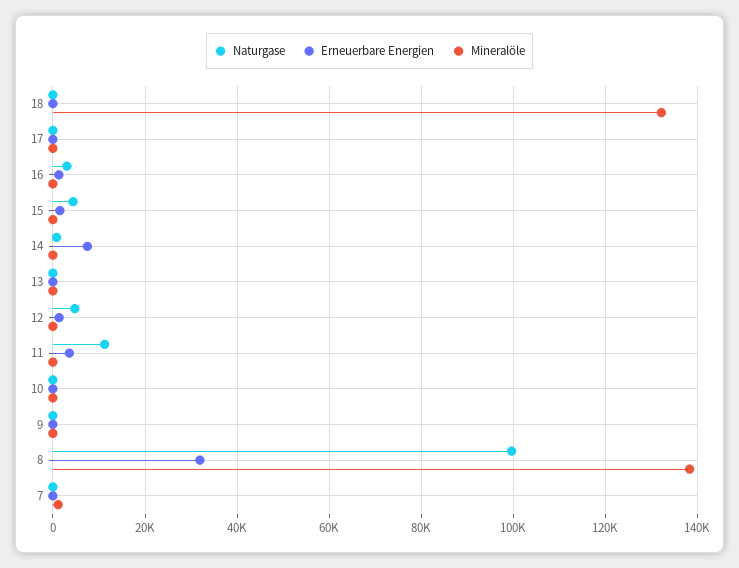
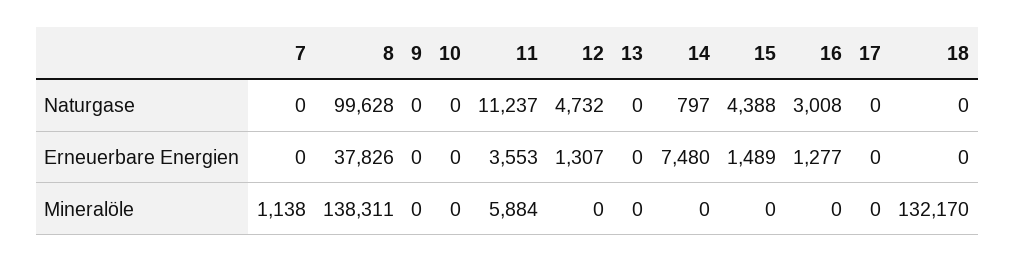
  {
    "Naturgase": {
      "18": 0,
      "17": 0,
      "16": 3008,
      "15": 4388,
      "14": 797,
      "13": 0,
      "12": 4732,
      "11": 11237,
      "10": 0,
      "9": 0,
      "8": 99628,
      "7": 0
    },
    "Erneuerbare Energien": {
      "18": 0,
      "17": 0,
      "16": 1277,
      "15": 1489,
      "14": 7480,
      "13": 0,
      "12": 1307,
      "11": 3553,
      "10": 0,
      "9": 0,
-     "8": 32000,
+     "8": 37826,
      "7": 0
    },
    "Mineralöle": {
      "18": 132170,
      "17": 0,
      "16": 0,
      "15": 0,
      "14": 0,
      "13": 0,
      "12": 0,
-     "11": 0,
+     "11": 5884,
      "10": 0,
      "9": 0,
      "8": 138311,
      "7": 1138
    }
  }

